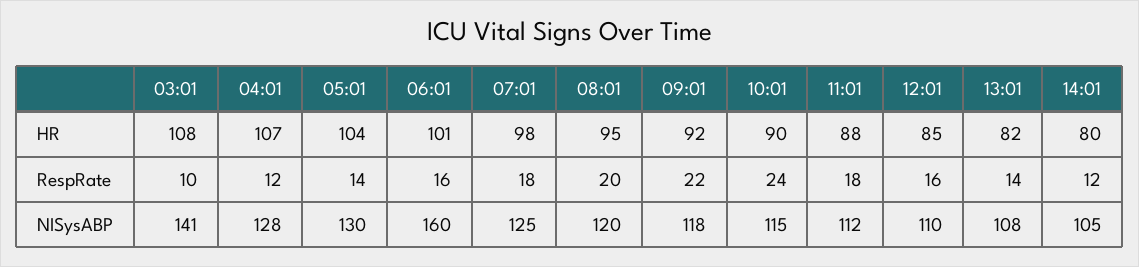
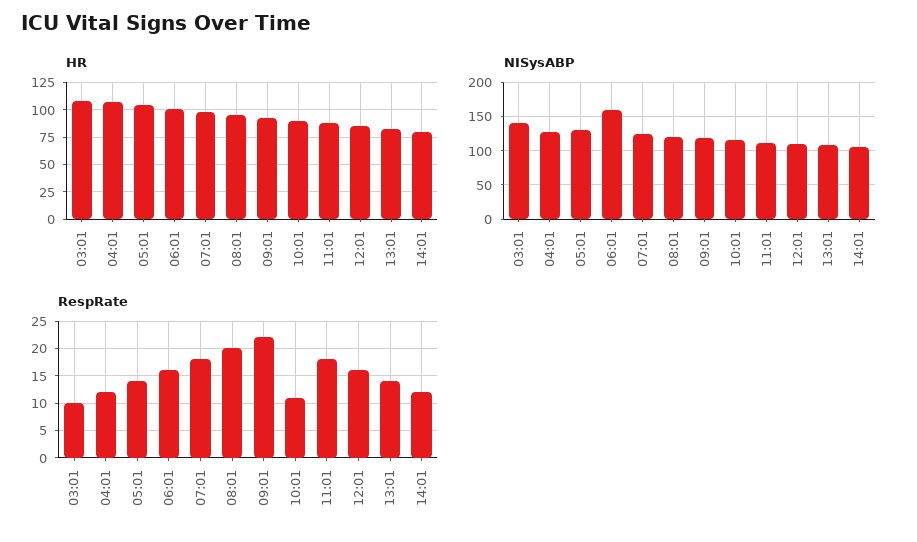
  {
    "HR": {
      "03:01": 108,
      "04:01": 107,
      "05:01": 104,
      "06:01": 101,
      "07:01": 98,
      "08:01": 95,
      "09:01": 92,
      "10:01": 90,
      "11:01": 88,
      "12:01": 85,
      "13:01": 82,
      "14:01": 80
    },
    "RespRate": {
      "03:01": 10,
      "04:01": 12,
      "05:01": 14,
      "06:01": 16,
      "07:01": 18,
      "08:01": 20,
      "09:01": 22,
-     "10:01": 24,
+     "10:01": 10,
      "11:01": 18,
      "12:01": 16,
      "13:01": 14,
      "14:01": 12
    },
    "NISysABP": {
      "03:01": 141,
      "04:01": 128,
      "05:01": 130,
      "06:01": 160,
      "07:01": 125,
      "08:01": 120,
      "09:01": 118,
      "10:01": 115,
      "11:01": 112,
      "12:01": 110,
      "13:01": 108,
      "14:01": 105
    }
  }

